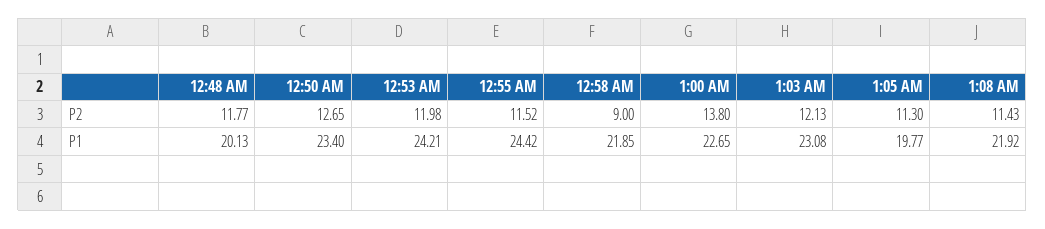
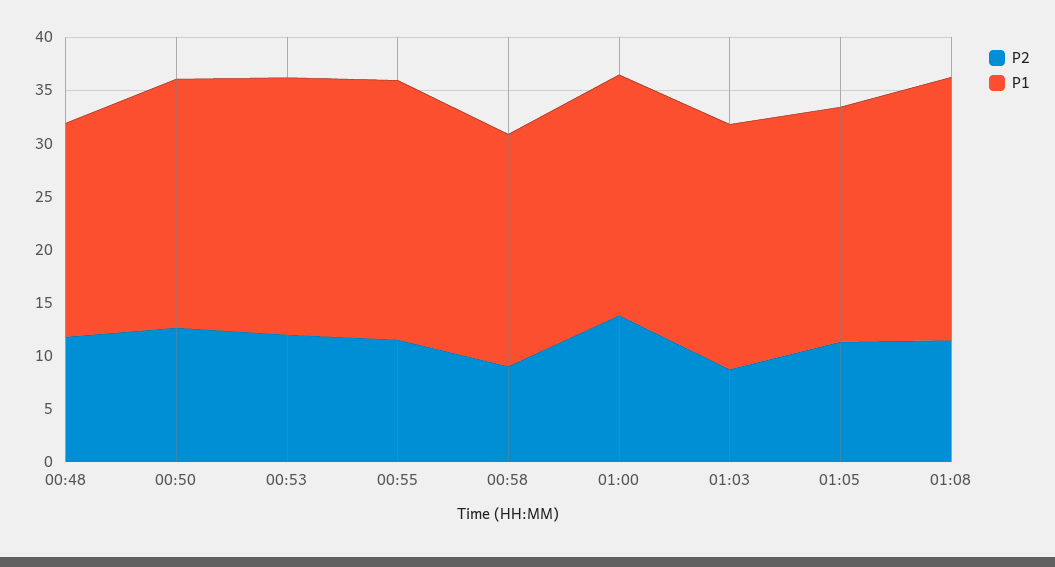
  {
    "P2": {
      "12:48 AM": 11.77,
      "12:50 AM": 12.65,
      "12:53 AM": 11.98,
      "12:55 AM": 11.52,
      "12:58 AM": 9,
      "1:00 AM": 13.8,
-     "1:03 AM": 12.13,
+     "1:03 AM": 9,
      "1:05 AM": 11.3,
      "1:08 AM": 11.43
    },
    "P1": {
      "12:48 AM": 20.13,
      "12:50 AM": 23.4,
      "12:53 AM": 24.21,
      "12:55 AM": 24.42,
      "12:58 AM": 21.85,
      "1:00 AM": 22.65,
      "1:03 AM": 23.08,
-     "1:05 AM": 19.77,
+     "1:05 AM": 22,
-     "1:08 AM": 21.92
+     "1:08 AM": 25
    }
  }

